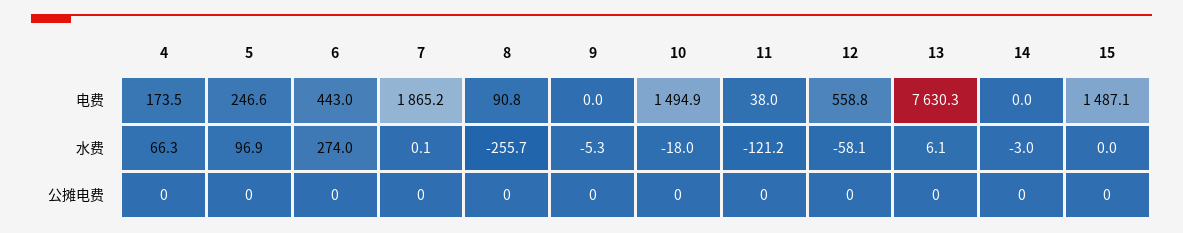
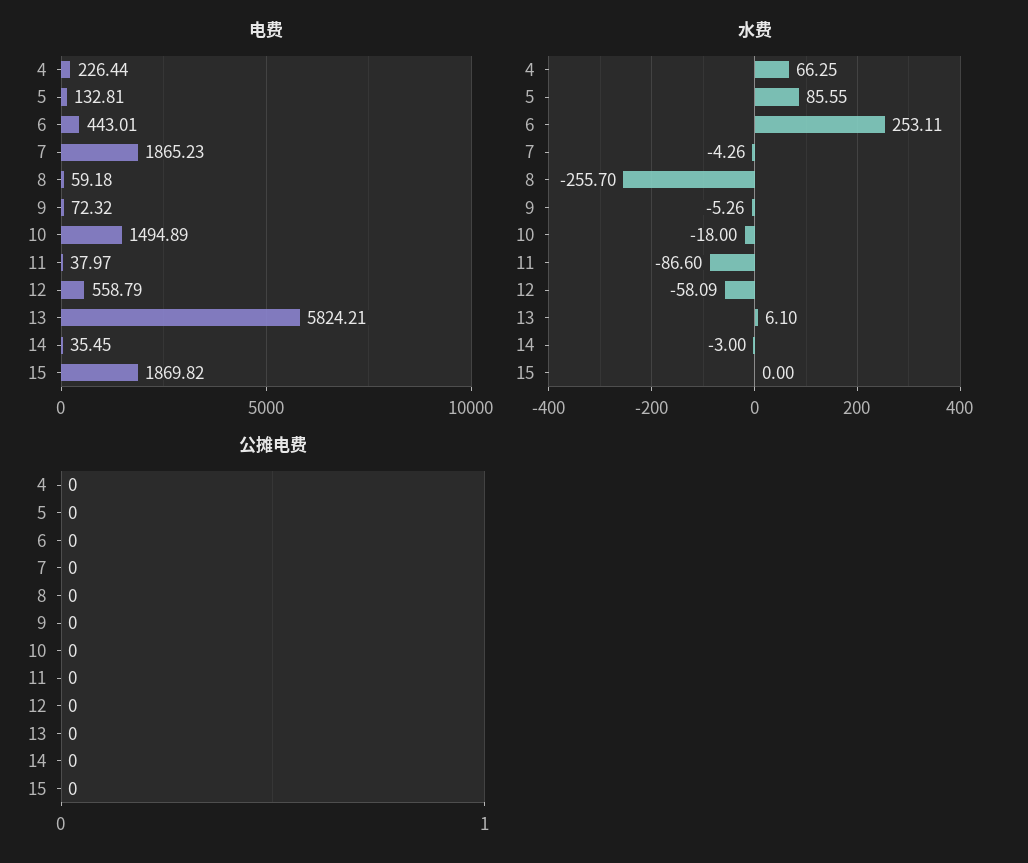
  {
    "电费": {
-     "4": 173.5,
+     "4": 226.44,
-     "5": 246.6,
+     "5": 132.81,
      "6": 443.01,
      "7": 1865.23,
-     "8": 90.8,
+     "8": 59.18,
-     "9": 0,
+     "9": 72.32,
      "10": 1494.89,
      "11": 37.97,
      "12": 558.79,
-     "13": 7630.3,
+     "13": 5824.21,
-     "14": 0,
+     "14": 35.45,
-     "15": 1487.1
+     "15": 1869.82
    },
    "水费": {
      "4": 66.25,
-     "5": 96.9,
+     "5": 85.55,
-     "6": 274,
+     "6": 253.11,
-     "7": 0.1,
+     "7": -4.26,
      "8": -255.7,
      "9": -5.26,
      "10": -18,
-     "11": -121.2,
+     "11": -86.6,
      "12": -58.09,
      "13": 6.1,
      "14": -3,
      "15": 0
    },
    "公摊电费": {
      "4": 0,
      "5": 0,
      "6": 0,
      "7": 0,
      "8": 0,
      "9": 0,
      "10": 0,
      "11": 0,
      "12": 0,
      "13": 0,
      "14": 0,
      "15": 0
    }
  }

